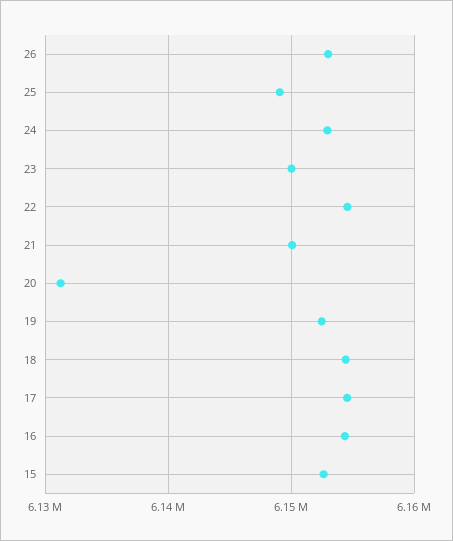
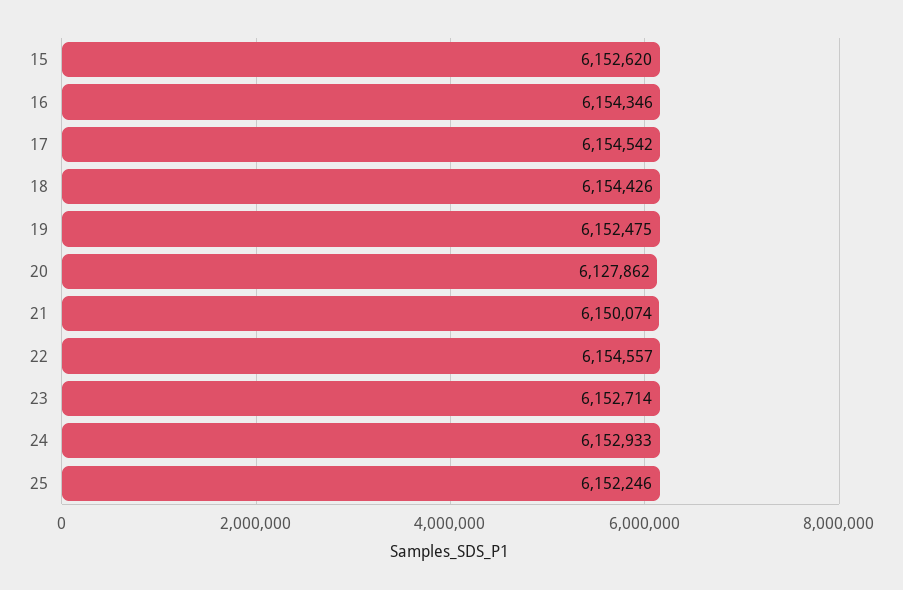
  {
-   "26": 6153000,
-   "25": 6149000,
+   "25": 6152246,
    "24": 6152933,
-   "23": 6150000,
+   "23": 6152714,
    "22": 6154557,
    "21": 6150074,
-   "20": 6131000,
+   "20": 6127862,
    "19": 6152475,
    "18": 6154426,
    "17": 6154542,
    "16": 6154346,
    "15": 6152620
  }

